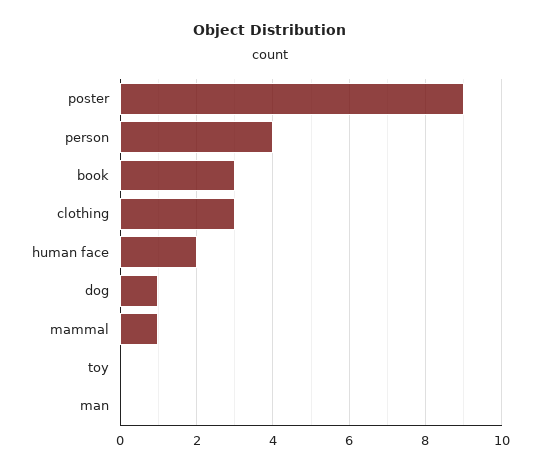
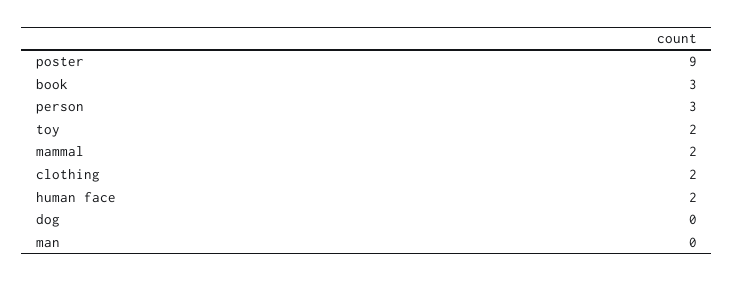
  {
    "poster": 9,
-   "person": 4,
+   "person": 3,
    "book": 3,
-   "clothing": 3,
+   "clothing": 2,
    "human face": 2,
-   "dog": 1,
+   "dog": 0,
-   "mammal": 1,
+   "mammal": 2,
-   "toy": 0,
+   "toy": 2,
    "man": 0
  }

